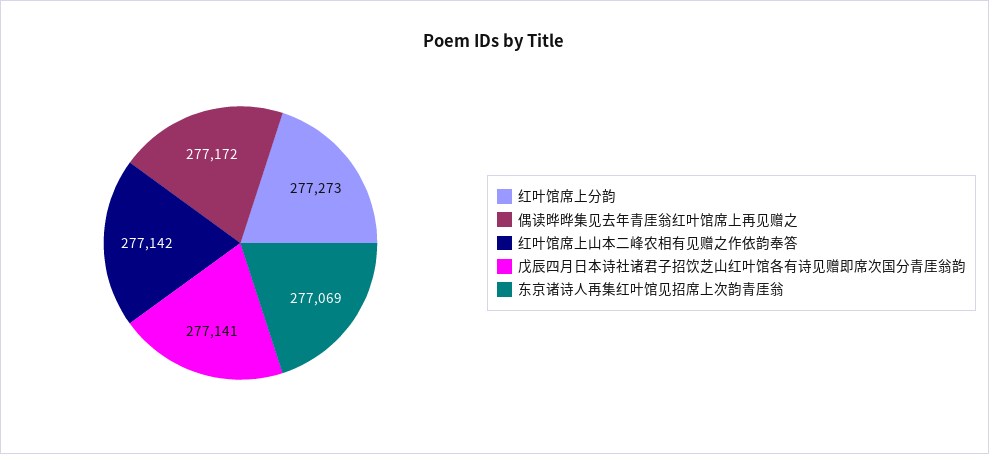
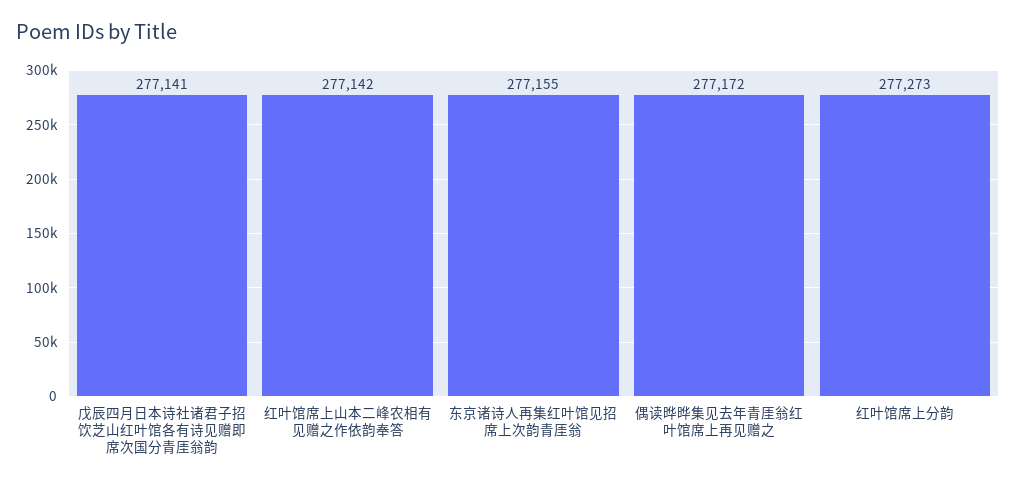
  {
    "红叶馆席上分韵": 277273,
    "偶读晔晔集见去年青厓翁红叶馆席上再见赠之": 277172,
    "红叶馆席上山本二峰农相有见赠之作依韵奉答": 277142,
    "戊辰四月日本诗社诸君子招饮芝山红叶馆各有诗见赠即席次国分青厓翁韵": 277141,
-   "东京诸诗人再集红叶馆见招席上次韵青厓翁": 277069
+   "东京诸诗人再集红叶馆见招席上次韵青厓翁": 277155
  }

